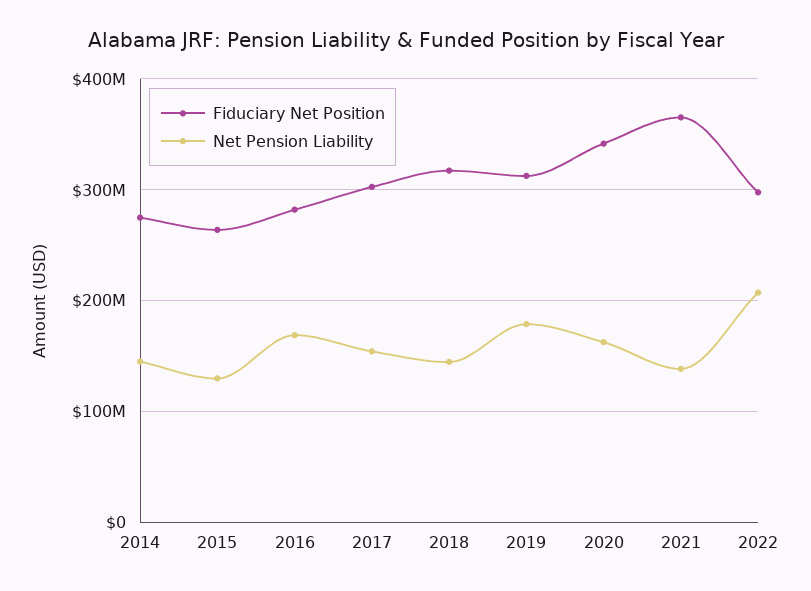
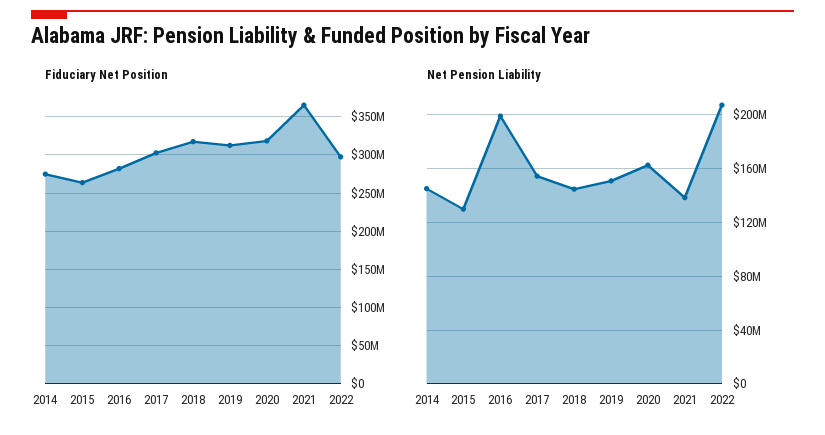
  {
    "Fiduciary Net Position": {
      "2014": 270000000,
      "2015": 260000000,
      "2016": 280000000,
      "2017": 300000000,
      "2018": 320000000,
      "2019": 310000000,
-     "2020": 340000000,
+     "2020": 320000000,
      "2021": 370000000,
      "2022": 300000000
    },
    "Net Pension Liability": {
      "2014": 145000000,
      "2015": 130000000,
-     "2016": 170000000,
+     "2016": 200000000,
      "2017": 155000000,
      "2018": 145000000,
-     "2019": 180000000,
+     "2019": 150000000,
      "2020": 165000000,
      "2021": 140000000,
      "2022": 205000000
    }
  }

